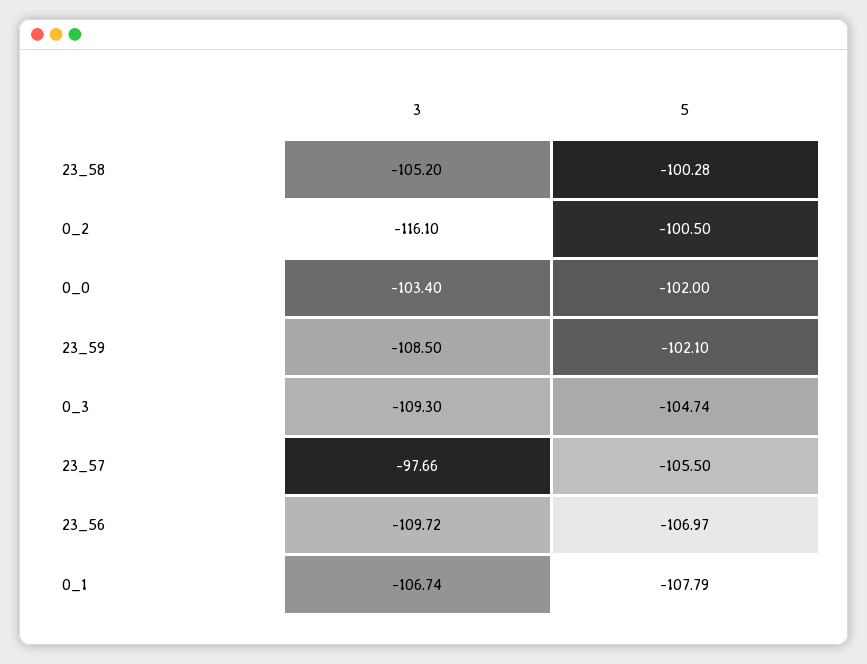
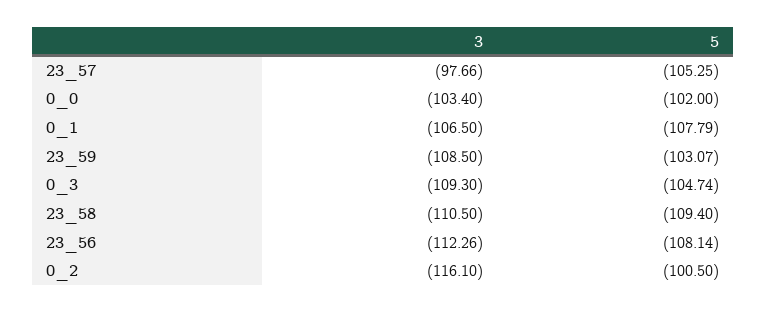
  {
    "3": {
-     "23_58": -105.2,
+     "23_58": -110.5,
      "0_2": -116.1,
      "0_0": -103.4,
      "23_59": -108.5,
      "0_3": -109.3,
      "23_57": -97.66,
-     "23_56": -109.72,
+     "23_56": -112.26,
-     "0_1": -106.74
+     "0_1": -106.5
    },
    "5": {
-     "23_58": -100.28,
+     "23_58": -109.4,
      "0_2": -100.5,
      "0_0": -102,
-     "23_59": -102.1,
+     "23_59": -103.07,
      "0_3": -104.74,
-     "23_57": -105.5,
+     "23_57": -105.25,
-     "23_56": -106.97,
+     "23_56": -108.14,
      "0_1": -107.79
    }
  }

